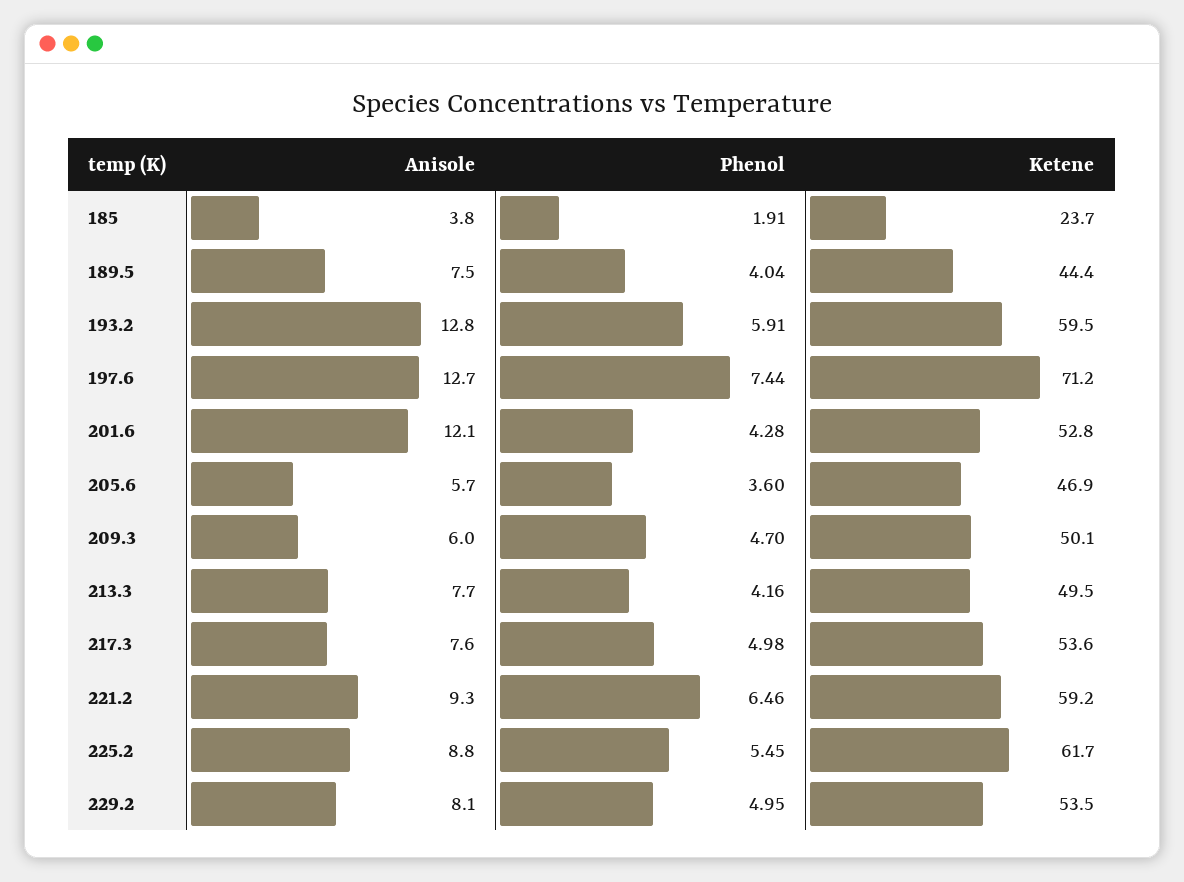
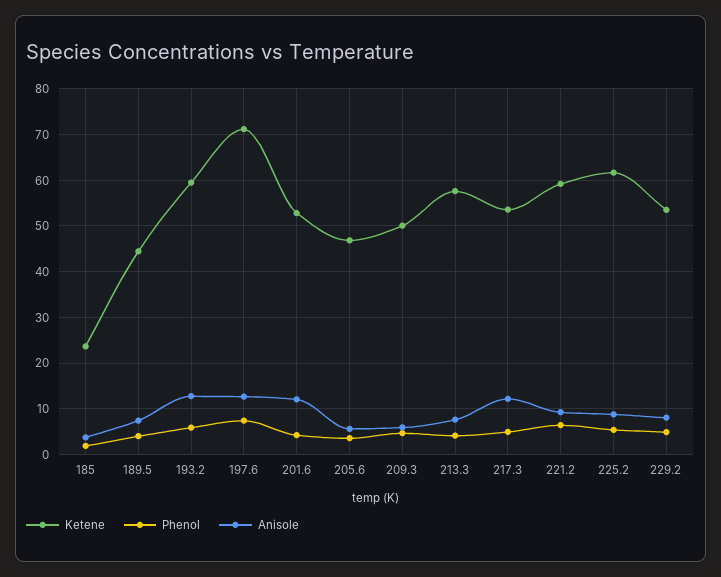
  {
    "Anisole": {
      "185": 3.8,
      "189.5": 7.5,
      "193.2": 12.8,
      "197.6": 12.7,
      "201.6": 12.1,
      "205.6": 5.7,
      "209.3": 6,
      "213.3": 7.7,
-     "217.3": 7.6,
+     "217.3": 12,
      "221.2": 9.3,
      "225.2": 8.8,
      "229.2": 8.1
    },
    "Phenol": {
      "185": 1.91,
      "189.5": 4.04,
      "193.2": 5.91,
      "197.6": 7.44,
      "201.6": 4.28,
      "205.6": 3.6,
      "209.3": 4.7,
      "213.3": 4.16,
      "217.3": 4.98,
      "221.2": 6.46,
      "225.2": 5.45,
      "229.2": 4.95
    },
    "Ketene": {
      "185": 23.7,
      "189.5": 44.4,
      "193.2": 59.5,
      "197.6": 71.2,
      "201.6": 52.8,
      "205.6": 46.9,
      "209.3": 50.1,
-     "213.3": 49.5,
+     "213.3": 58,
      "217.3": 53.6,
      "221.2": 59.2,
      "225.2": 61.7,
      "229.2": 53.5
    }
  }

